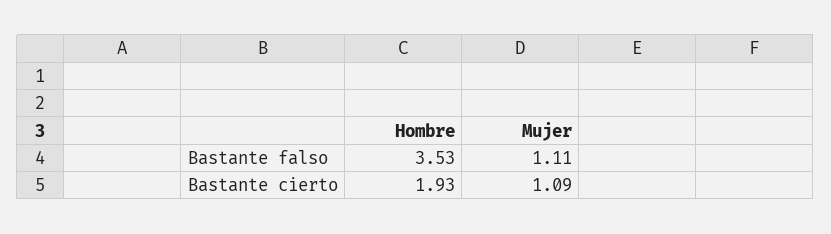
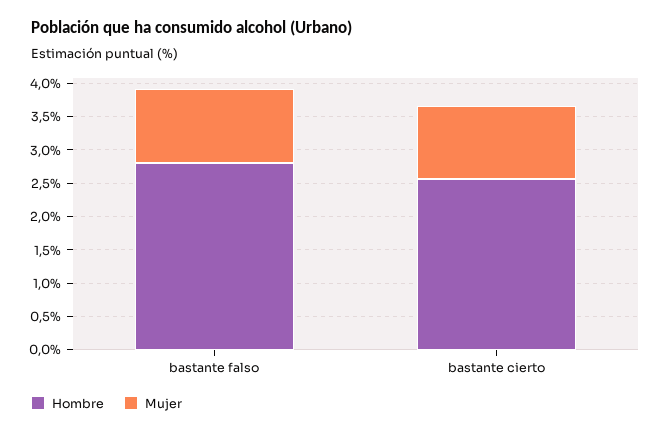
  {
    "Hombre": {
-     "Bastante falso": 3.53,
+     "Bastante falso": 2.75,
-     "Bastante cierto": 1.93
+     "Bastante cierto": 2.5
    },
    "Mujer": {
      "Bastante falso": 1.11,
      "Bastante cierto": 1.09
    }
  }

